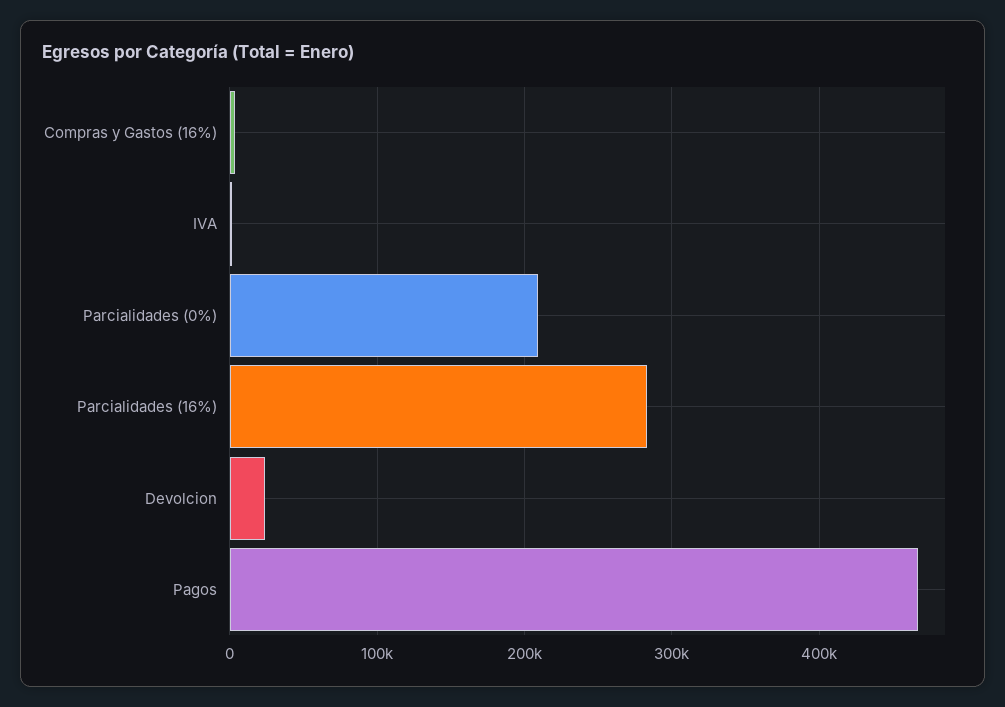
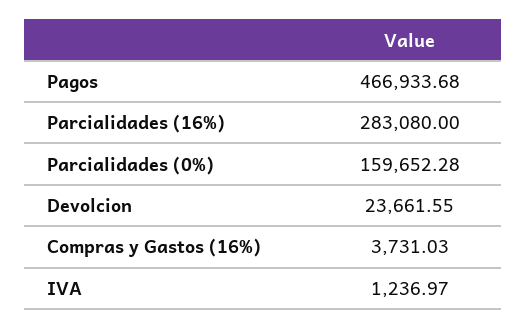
  {
    "Compras y Gastos (16%)": 3731.03,
    "IVA": 1236.97,
-   "Parcialidades (0%)": 210000,
+   "Parcialidades (0%)": 159652.28,
    "Parcialidades (16%)": 283080,
    "Devolcion": 23661.55,
    "Pagos": 466933.68
  }

